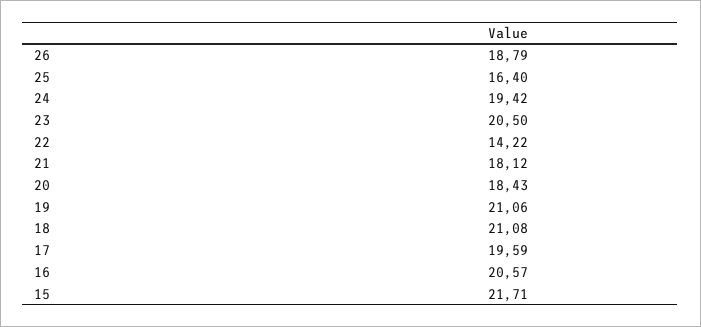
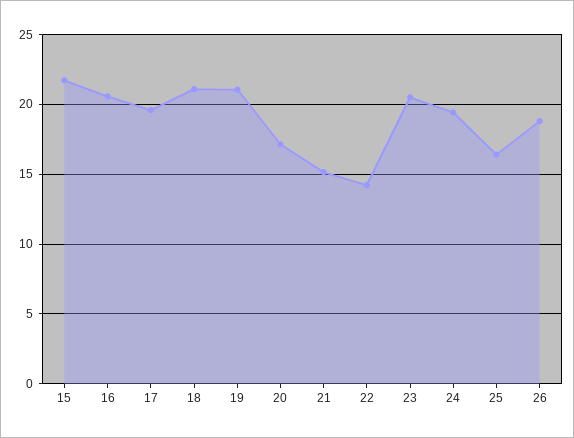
  {
    "26": 18.79,
    "25": 16.4,
    "24": 19.42,
    "23": 20.5,
    "22": 14.22,
-   "21": 18.12,
+   "21": 15,
-   "20": 18.43,
+   "20": 17,
    "19": 21.06,
    "18": 21.08,
    "17": 19.59,
    "16": 20.57,
    "15": 21.71
  }

